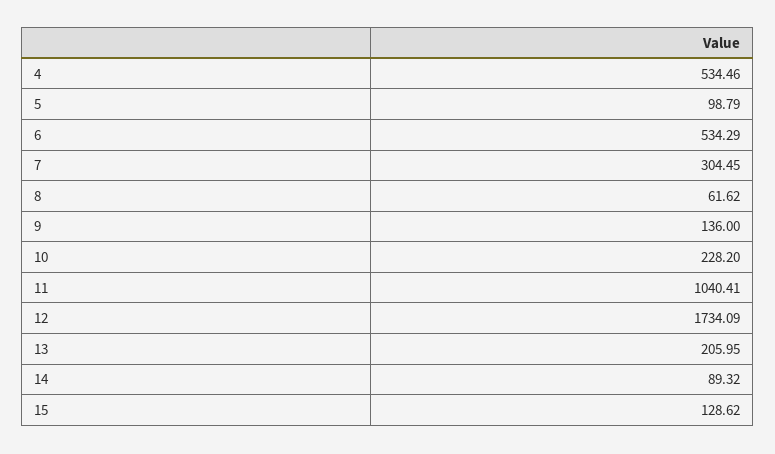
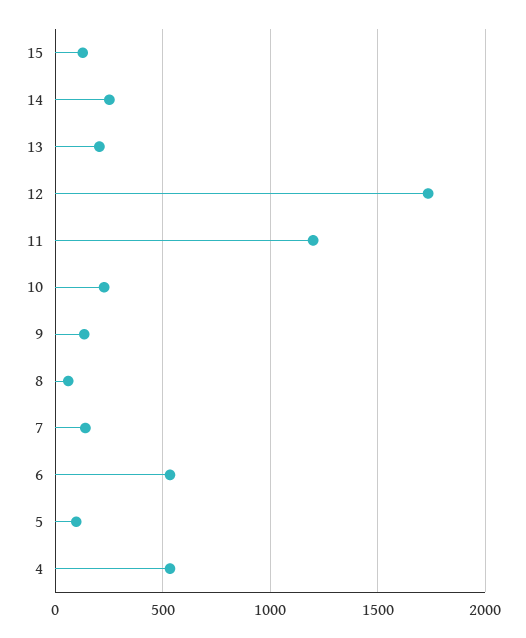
  {
    "4": 534.46,
    "5": 98.79,
    "6": 534.29,
-   "7": 304.45,
+   "7": 150,
    "8": 61.62,
    "9": 136,
    "10": 228.2,
-   "11": 1040.41,
+   "11": 1200,
    "12": 1734.09,
    "13": 205.95,
-   "14": 89.32,
+   "14": 250,
    "15": 128.62
  }

